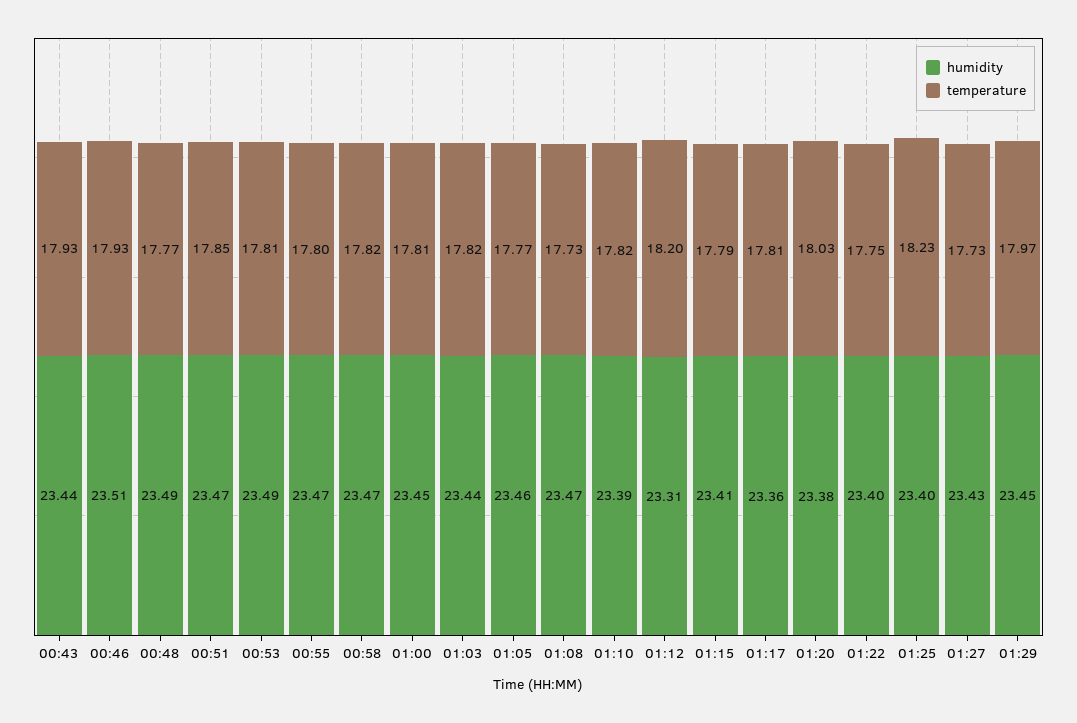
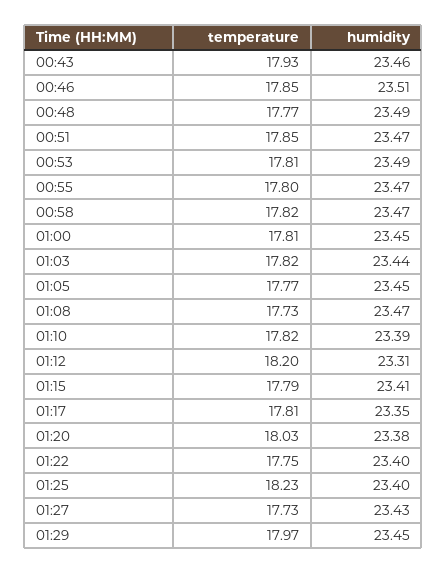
  {
    "humidity": {
-     "00:43": 23.44,
+     "00:43": 23.46,
      "00:46": 23.51,
      "00:48": 23.49,
      "00:51": 23.47,
      "00:53": 23.49,
      "00:55": 23.47,
      "00:58": 23.47,
      "01:00": 23.45,
      "01:03": 23.44,
-     "01:05": 23.46,
+     "01:05": 23.45,
      "01:08": 23.47,
      "01:10": 23.39,
      "01:12": 23.31,
      "01:15": 23.41,
-     "01:17": 23.36,
+     "01:17": 23.35,
      "01:20": 23.38,
      "01:22": 23.4,
      "01:25": 23.4,
      "01:27": 23.43,
      "01:29": 23.45
    },
    "temperature": {
      "00:43": 17.93,
-     "00:46": 17.93,
+     "00:46": 17.85,
      "00:48": 17.77,
      "00:51": 17.85,
      "00:53": 17.81,
      "00:55": 17.8,
      "00:58": 17.82,
      "01:00": 17.81,
      "01:03": 17.82,
      "01:05": 17.77,
      "01:08": 17.73,
      "01:10": 17.82,
      "01:12": 18.2,
      "01:15": 17.79,
      "01:17": 17.81,
      "01:20": 18.03,
      "01:22": 17.75,
      "01:25": 18.23,
      "01:27": 17.73,
      "01:29": 17.97
    }
  }

